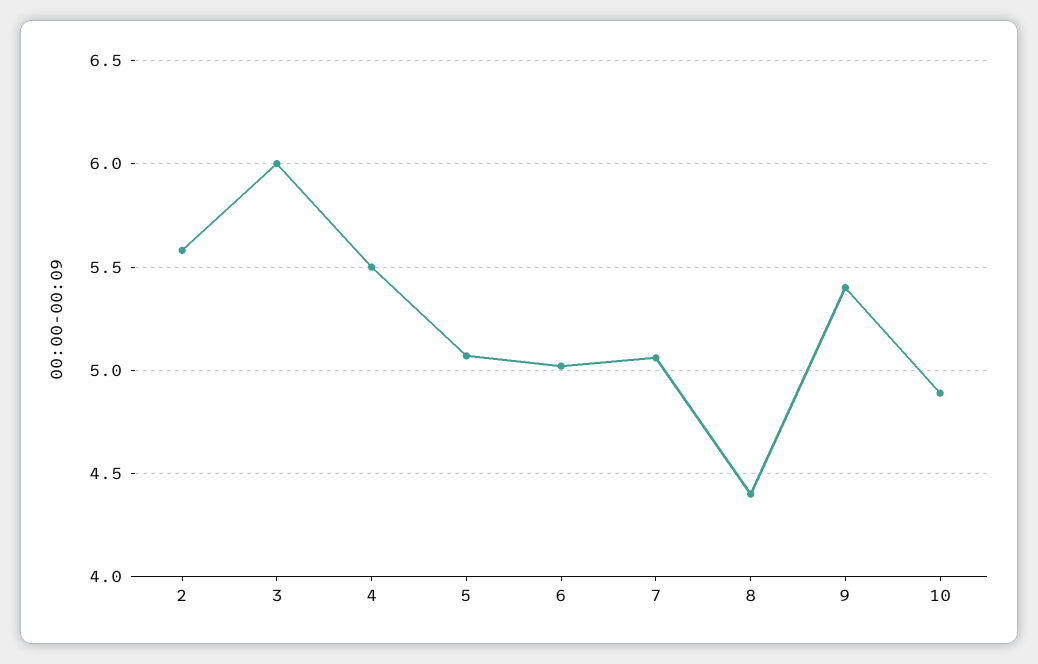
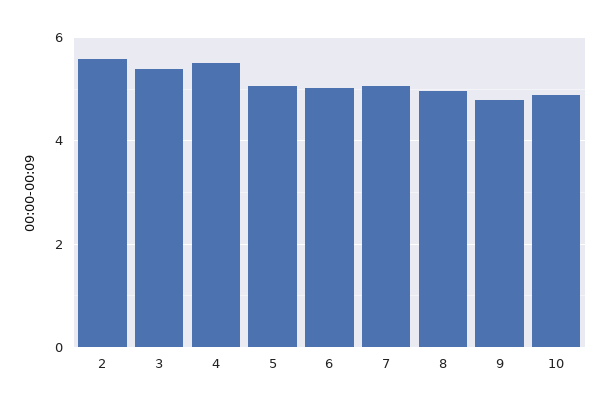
  {
    "2": 5.6,
-   "3": 6,
+   "3": 5.4,
    "4": 5.5,
    "5": 5.05,
    "6": 5,
    "7": 5.05,
-   "8": 4.4,
+   "8": 5,
-   "9": 5.4,
+   "9": 4.8,
    "10": 4.9
  }

